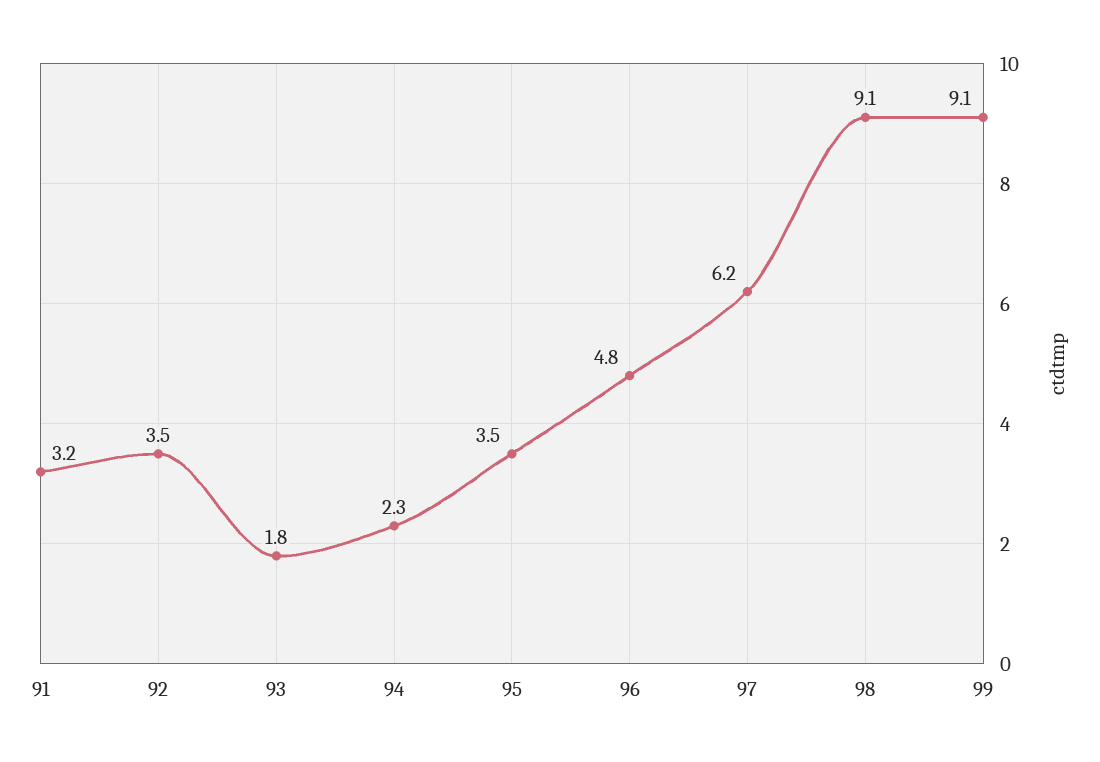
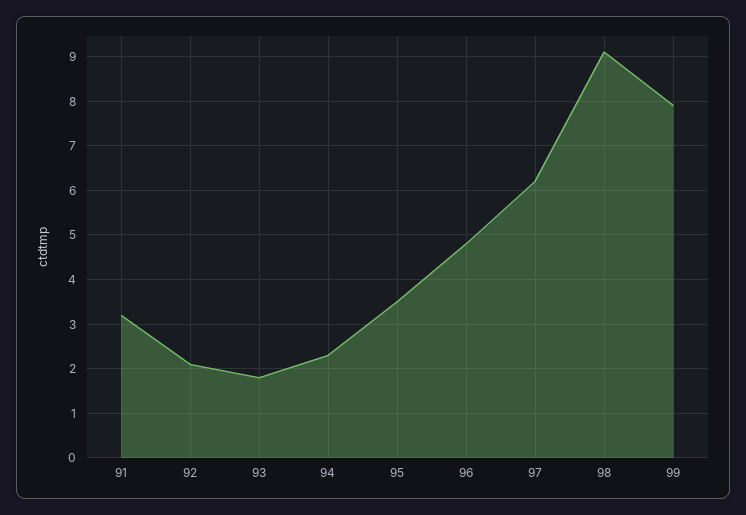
  {
    "91": 3.2,
-   "92": 3.5,
+   "92": 2,
    "93": 1.8,
    "94": 2.3,
    "95": 3.5,
    "96": 4.8,
    "97": 6.2,
    "98": 9.1,
-   "99": 9.1
+   "99": 8
  }

